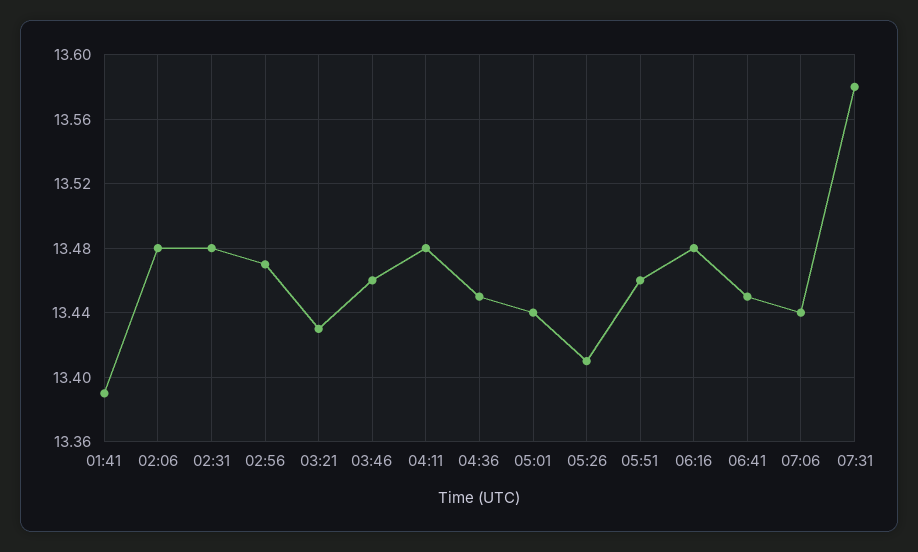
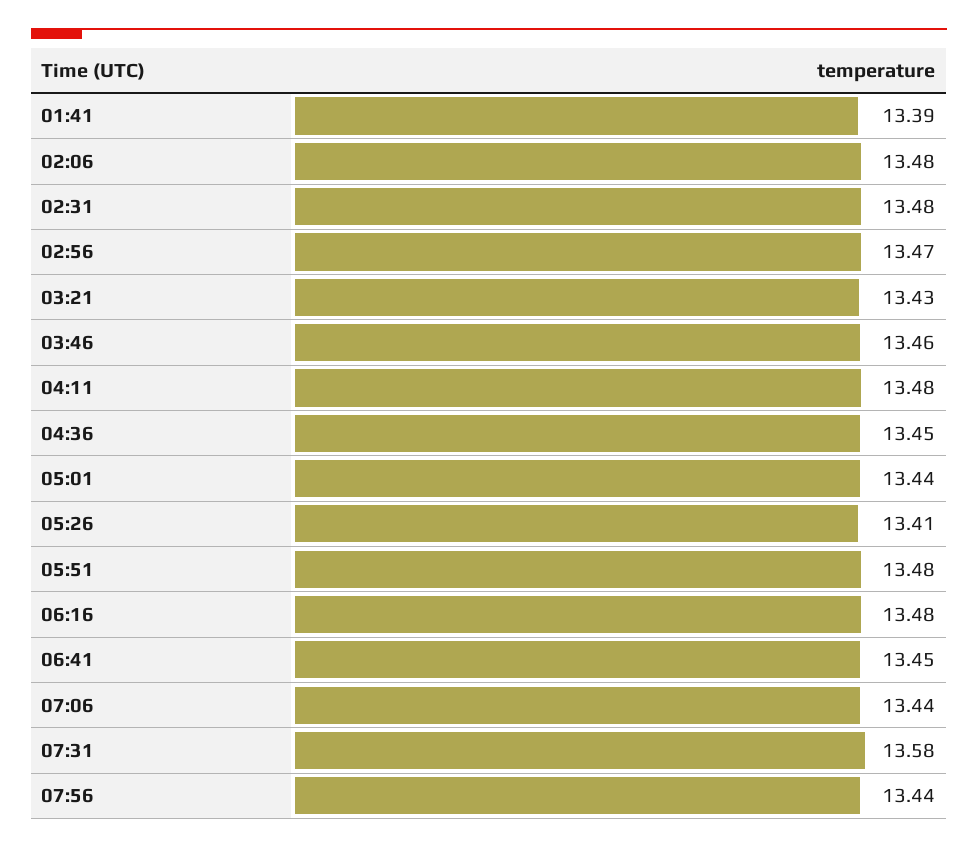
  {
    "01:41": 13.39,
    "02:06": 13.48,
    "02:31": 13.48,
    "02:56": 13.47,
    "03:21": 13.43,
    "03:46": 13.46,
    "04:11": 13.48,
    "04:36": 13.45,
    "05:01": 13.44,
    "05:26": 13.41,
-   "05:51": 13.46,
+   "05:51": 13.48,
    "06:16": 13.48,
    "06:41": 13.45,
    "07:06": 13.44,
-   "07:31": 13.58
+   "07:31": 13.58,
+   "07:56": 13.44
  }

